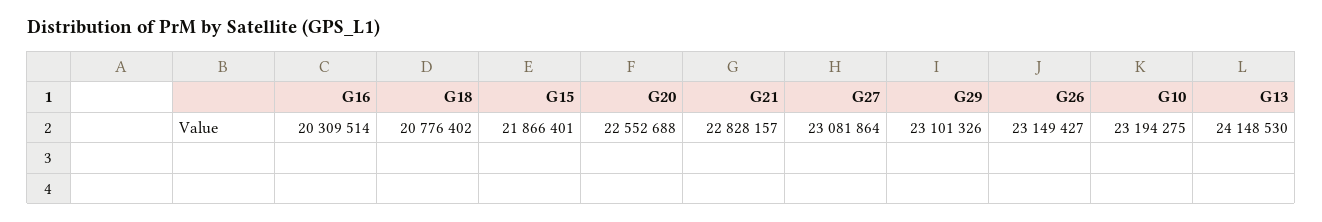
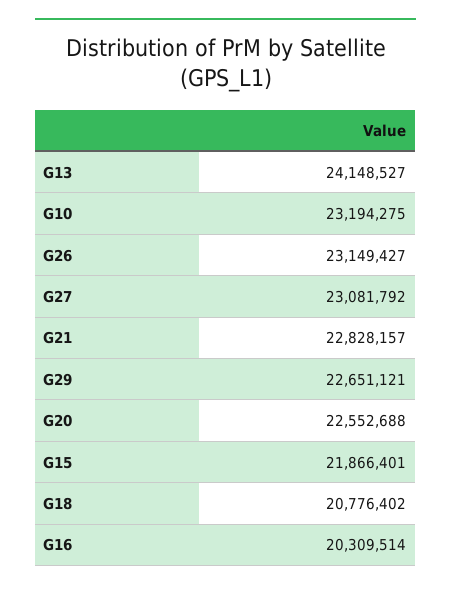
  {
    "G16": 20309514,
    "G18": 20776402,
    "G15": 21866401,
    "G20": 22552688,
    "G21": 22828157,
-   "G27": 23081864,
+   "G27": 23081792,
-   "G29": 23101326,
+   "G29": 22651121,
    "G26": 23149427,
    "G10": 23194275,
-   "G13": 24148530
+   "G13": 24148527
  }

